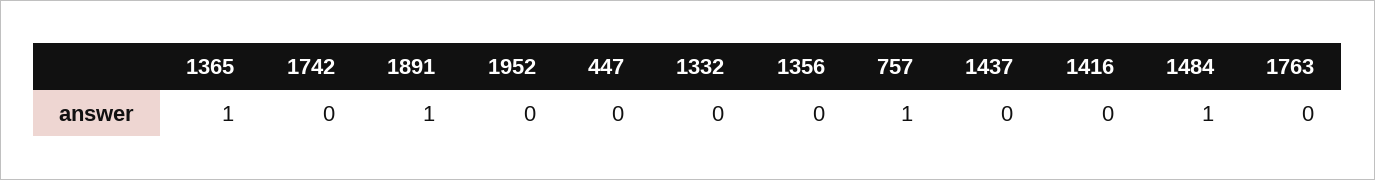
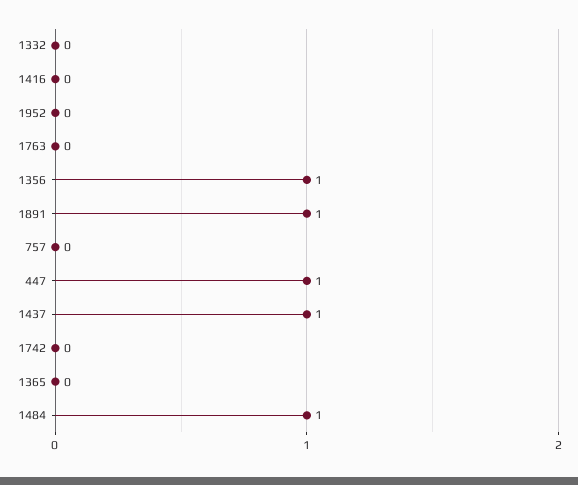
  {
-   "1365": 1,
+   "1365": 0,
    "1742": 0,
    "1891": 1,
    "1952": 0,
-   "447": 0,
+   "447": 1,
    "1332": 0,
-   "1356": 0,
+   "1356": 1,
-   "757": 1,
+   "757": 0,
-   "1437": 0,
+   "1437": 1,
    "1416": 0,
    "1484": 1,
    "1763": 0
  }

